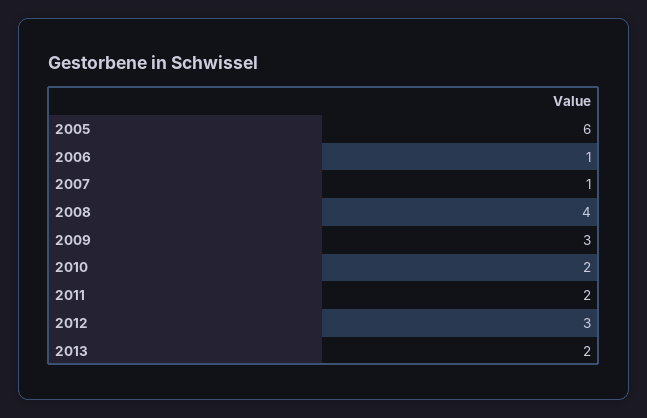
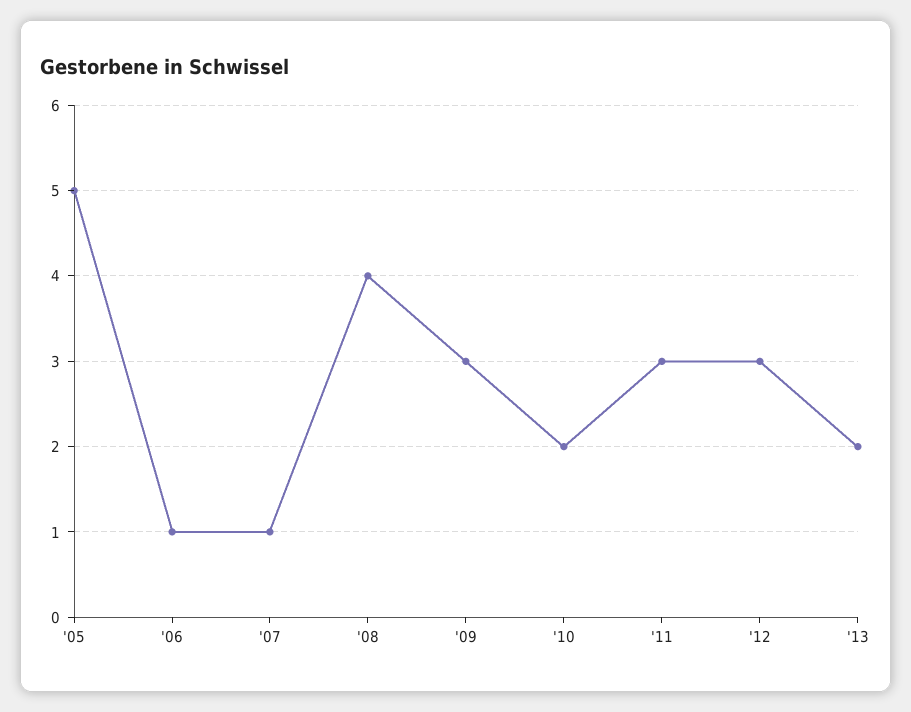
  {
-   "2005": 6,
+   "2005": 5,
    "2006": 1,
    "2007": 1,
    "2008": 4,
    "2009": 3,
    "2010": 2,
-   "2011": 2,
+   "2011": 3,
    "2012": 3,
    "2013": 2
  }

